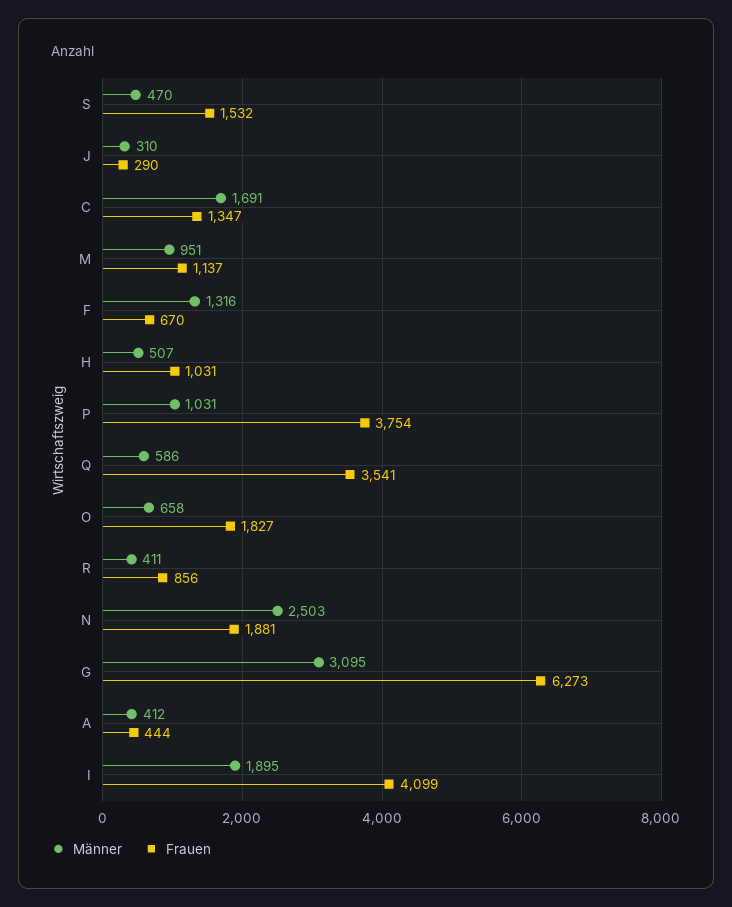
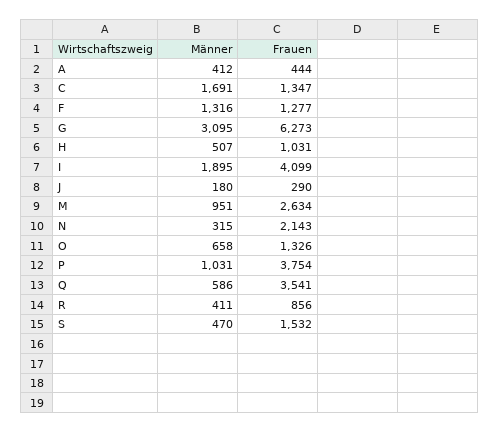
  {
    "Männer": {
      "S": 470,
-     "J": 310,
+     "J": 180,
      "C": 1691,
      "M": 951,
      "F": 1316,
      "H": 507,
      "P": 1031,
      "Q": 586,
      "O": 658,
      "R": 411,
-     "N": 2503,
+     "N": 315,
      "G": 3095,
      "A": 412,
      "I": 1895
    },
    "Frauen": {
      "S": 1532,
      "J": 290,
      "C": 1347,
-     "M": 1137,
+     "M": 2634,
-     "F": 670,
+     "F": 1277,
      "H": 1031,
      "P": 3754,
      "Q": 3541,
-     "O": 1827,
+     "O": 1326,
      "R": 856,
-     "N": 1881,
+     "N": 2143,
      "G": 6273,
      "A": 444,
      "I": 4099
    }
  }

